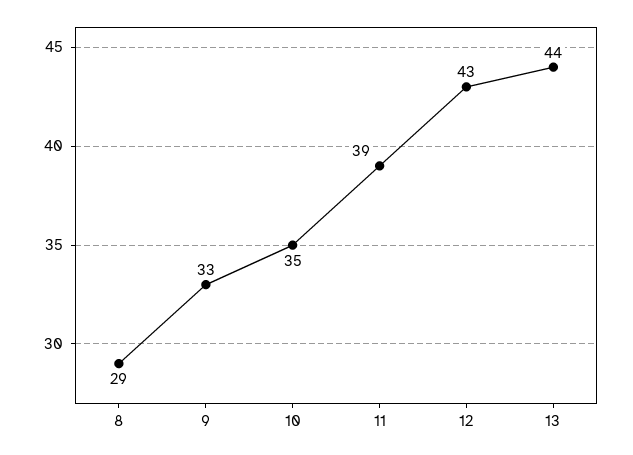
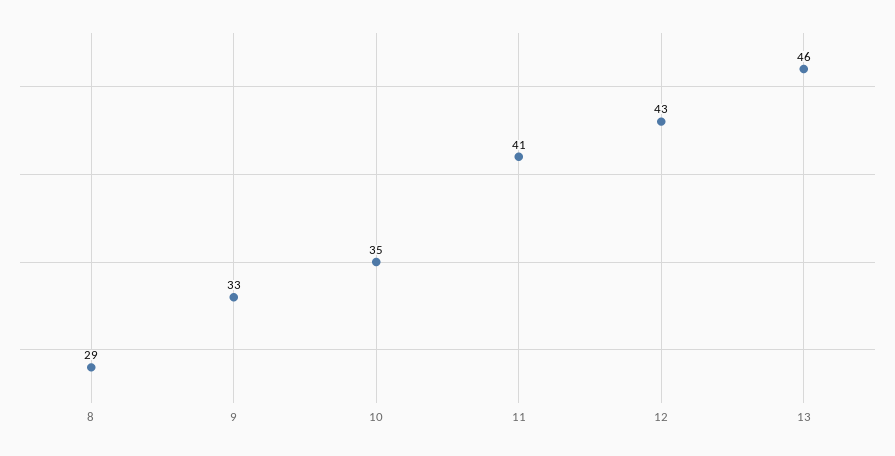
  {
    "8": 29,
    "9": 33,
    "10": 35,
-   "11": 39,
+   "11": 41,
    "12": 43,
-   "13": 44
+   "13": 46
  }

